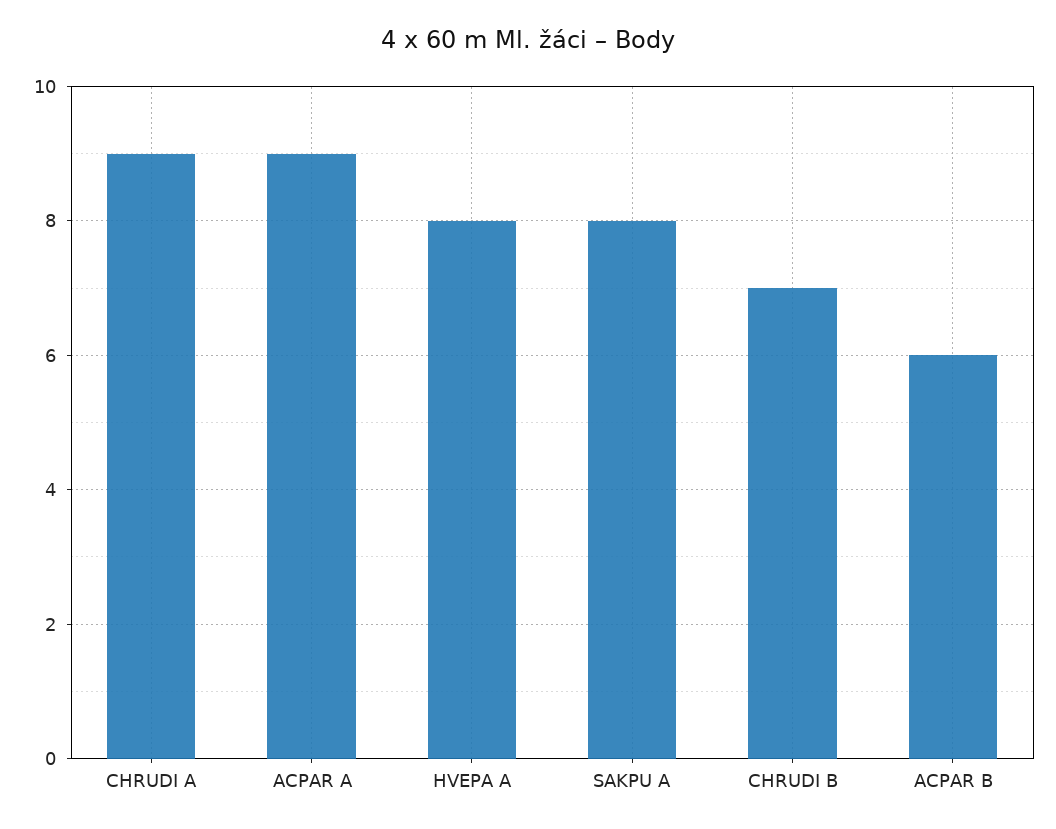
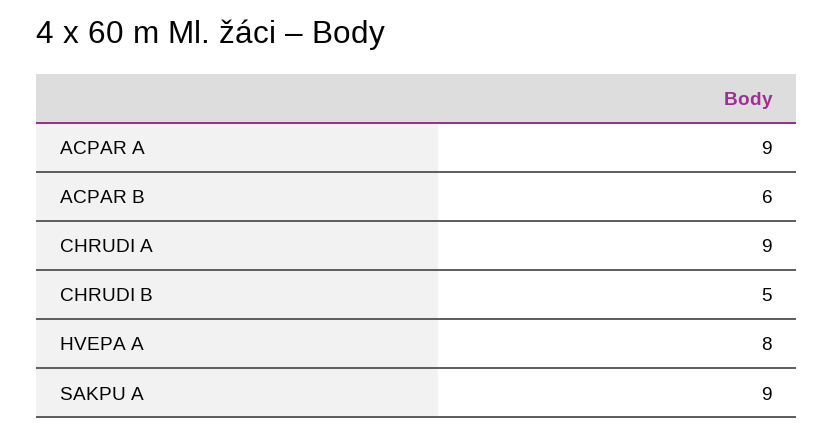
  {
    "CHRUDI A": 9,
    "ACPAR A": 9,
    "HVEPA A": 8,
-   "SAKPU A": 8,
+   "SAKPU A": 9,
-   "CHRUDI B": 7,
+   "CHRUDI B": 5,
    "ACPAR B": 6
  }

